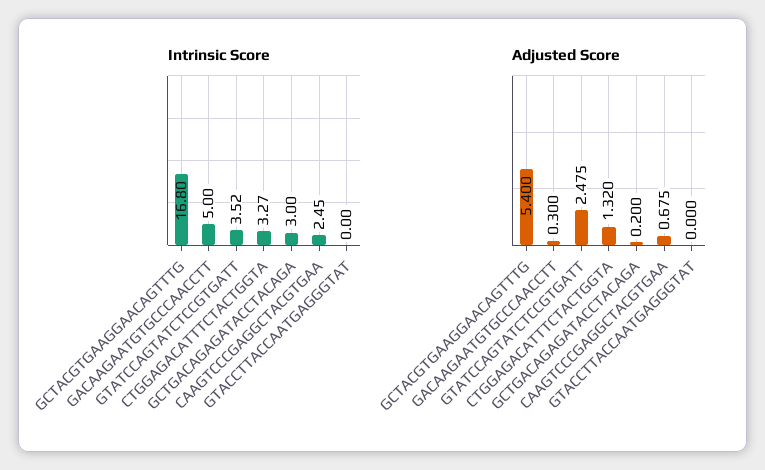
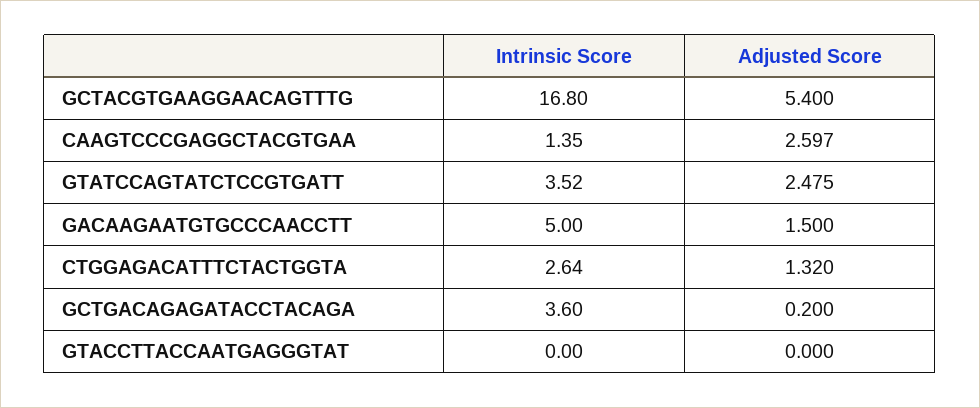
  {
    "Intrinsic Score": {
      "GCTACGTGAAGGAACAGTTTG": 16.8,
      "GACAAGAATGTGCCCAACCTT": 5,
      "GTATCCAGTATCTCCGTGATT": 3.52,
-     "CTGGAGACATTTCTACTGGTA": 3.27,
+     "CTGGAGACATTTCTACTGGTA": 2.64,
-     "GCTGACAGAGATACCTACAGA": 3,
+     "GCTGACAGAGATACCTACAGA": 3.6,
-     "CAAGTCCCGAGGCTACGTGAA": 2.45,
+     "CAAGTCCCGAGGCTACGTGAA": 1.35,
      "GTACCTTACCAATGAGGGTAT": 0
    },
    "Adjusted Score": {
      "GCTACGTGAAGGAACAGTTTG": 5.4,
-     "GACAAGAATGTGCCCAACCTT": 0.3,
+     "GACAAGAATGTGCCCAACCTT": 1.5,
      "GTATCCAGTATCTCCGTGATT": 2.475,
      "CTGGAGACATTTCTACTGGTA": 1.32,
      "GCTGACAGAGATACCTACAGA": 0.2,
-     "CAAGTCCCGAGGCTACGTGAA": 0.675,
+     "CAAGTCCCGAGGCTACGTGAA": 2.597,
      "GTACCTTACCAATGAGGGTAT": 0
    }
  }

